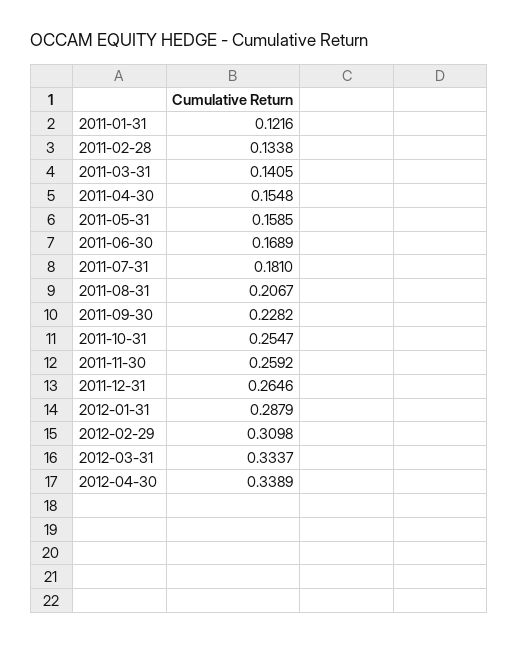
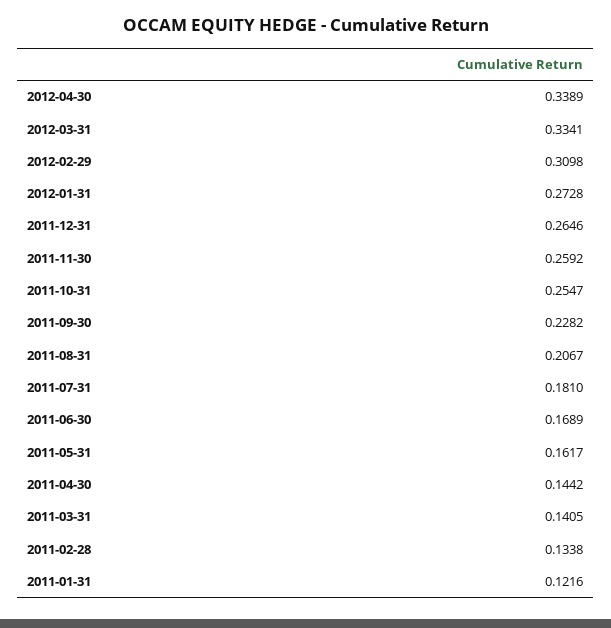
  {
    "2011-01-31": 0.1216,
    "2011-02-28": 0.1338,
    "2011-03-31": 0.1405,
-   "2011-04-30": 0.1548,
+   "2011-04-30": 0.1442,
-   "2011-05-31": 0.1585,
+   "2011-05-31": 0.1617,
    "2011-06-30": 0.1689,
    "2011-07-31": 0.181,
    "2011-08-31": 0.2067,
    "2011-09-30": 0.2282,
    "2011-10-31": 0.2547,
    "2011-11-30": 0.2592,
    "2011-12-31": 0.2646,
-   "2012-01-31": 0.2879,
+   "2012-01-31": 0.2728,
    "2012-02-29": 0.3098,
-   "2012-03-31": 0.3337,
+   "2012-03-31": 0.3341,
    "2012-04-30": 0.3389
  }

